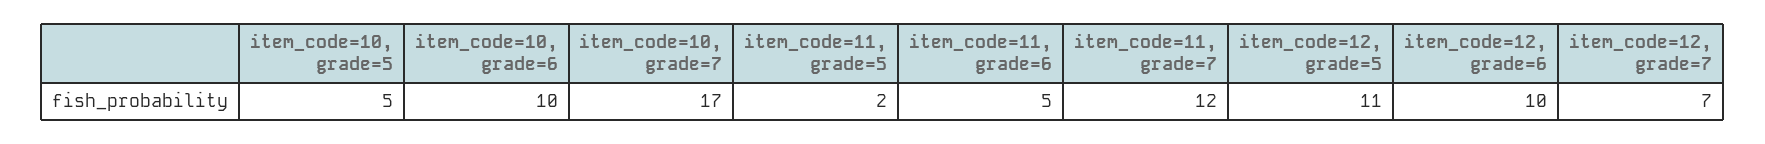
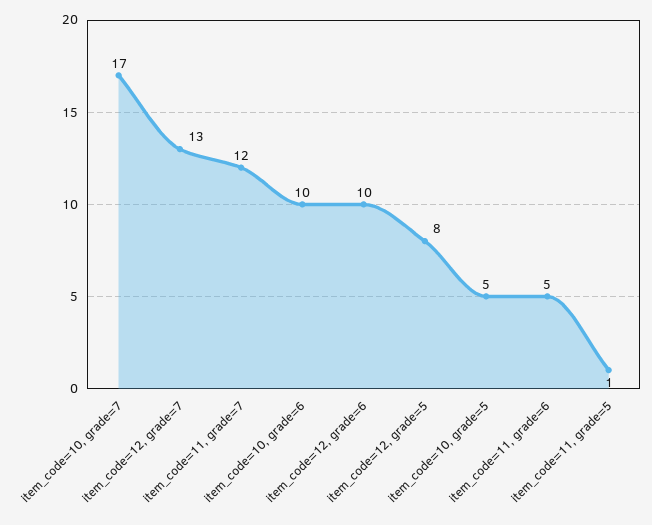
  {
    "item_code=10, grade=5": 5,
    "item_code=10, grade=6": 10,
    "item_code=10, grade=7": 17,
-   "item_code=11, grade=5": 2,
+   "item_code=11, grade=5": 1,
    "item_code=11, grade=6": 5,
    "item_code=11, grade=7": 12,
-   "item_code=12, grade=5": 11,
+   "item_code=12, grade=5": 8,
    "item_code=12, grade=6": 10,
-   "item_code=12, grade=7": 7
+   "item_code=12, grade=7": 13
  }

